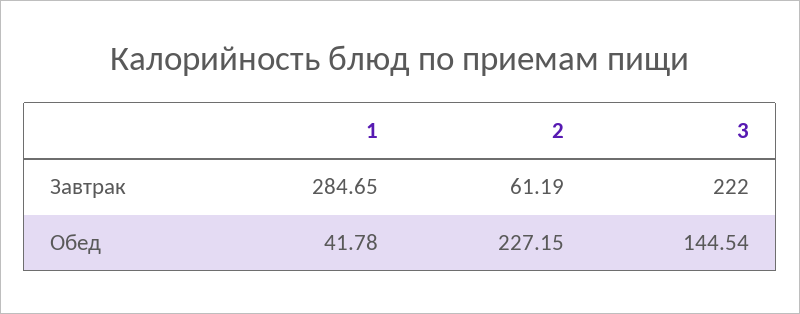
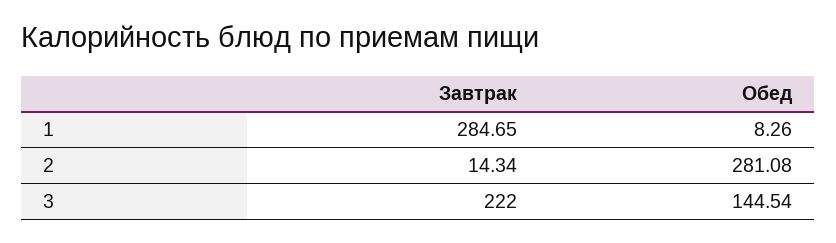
  {
    "1": {
      "Завтрак": 284.65,
-     "Обед": 41.78
+     "Обед": 8.26
    },
    "2": {
-     "Завтрак": 61.19,
+     "Завтрак": 14.34,
-     "Обед": 227.15
+     "Обед": 281.08
    },
    "3": {
      "Завтрак": 222,
      "Обед": 144.54
    }
  }

